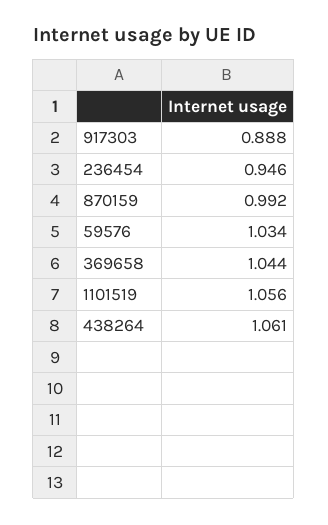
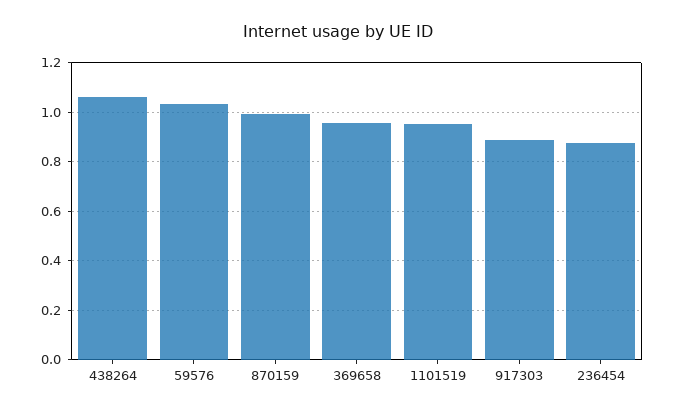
  {
    "917303": 0.888,
-   "236454": 0.946,
+   "236454": 0.875,
    "870159": 0.992,
    "59576": 1.034,
-   "369658": 1.044,
+   "369658": 0.95,
-   "1101519": 1.056,
+   "1101519": 0.95,
    "438264": 1.061
  }

